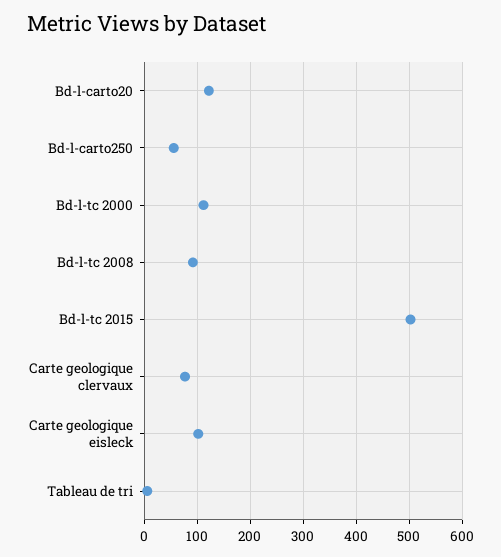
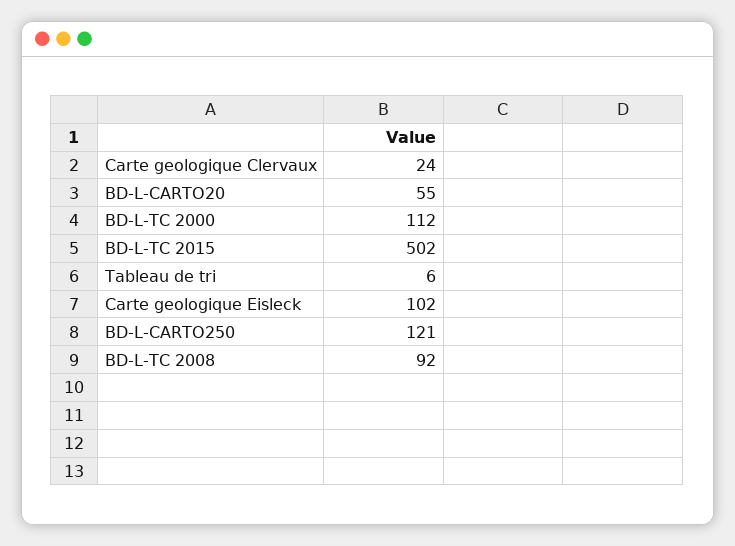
  {
-   "Bd-l-carto20": 120,
+   "Bd-l-carto20": 55,
-   "Bd-l-carto250": 60,
+   "Bd-l-carto250": 121,
    "Bd-l-tc 2000": 112,
    "Bd-l-tc 2008": 92,
    "Bd-l-tc 2015": 502,
-   "Carte geologique clervaux": 80,
+   "Carte geologique clervaux": 24,
    "Carte geologique eisleck": 102,
    "Tableau de tri": 6
  }

